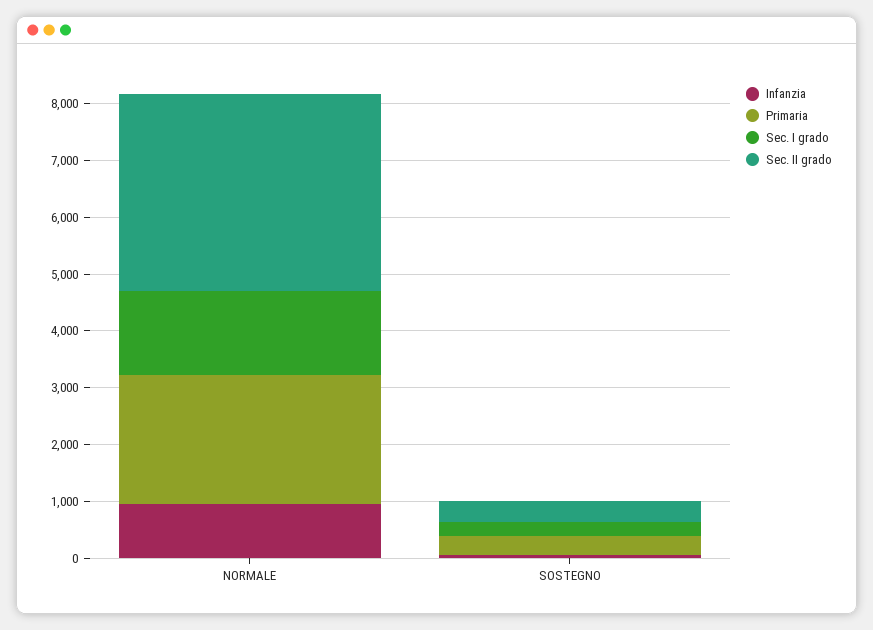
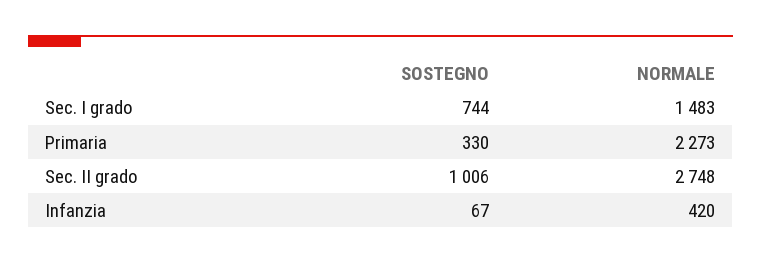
  {
    "Infanzia": {
-     "NORMALE": 1000,
+     "NORMALE": 420,
      "SOSTEGNO": 67
    },
    "Primaria": {
      "NORMALE": 2273,
      "SOSTEGNO": 330
    },
    "Sec. I grado": {
      "NORMALE": 1483,
-     "SOSTEGNO": 200
+     "SOSTEGNO": 744
    },
    "Sec. II grado": {
-     "NORMALE": 3400,
+     "NORMALE": 2748,
-     "SOSTEGNO": 400
+     "SOSTEGNO": 1006
    }
  }

